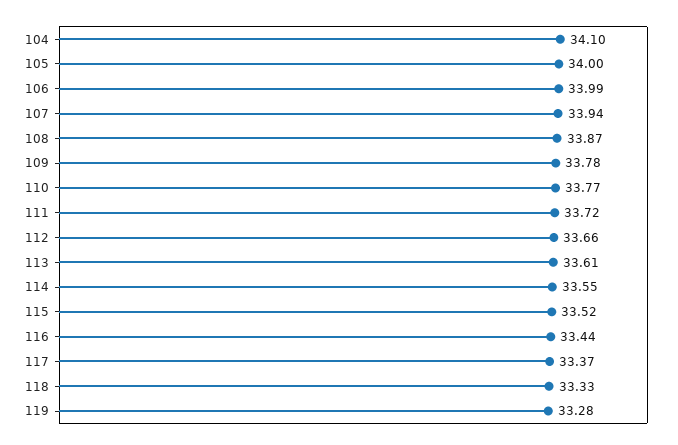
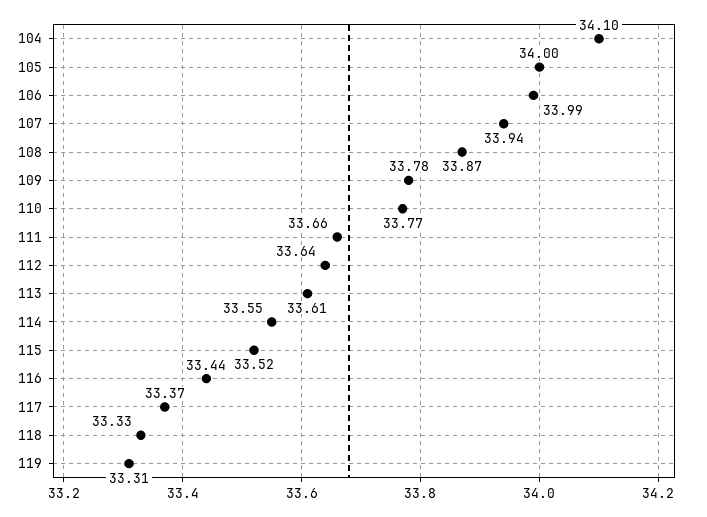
  {
    "104": 34.1,
    "105": 34,
    "106": 33.99,
    "107": 33.94,
    "108": 33.87,
    "109": 33.78,
    "110": 33.77,
-   "111": 33.72,
+   "111": 33.66,
-   "112": 33.66,
+   "112": 33.64,
    "113": 33.61,
    "114": 33.55,
    "115": 33.52,
    "116": 33.44,
    "117": 33.37,
    "118": 33.33,
-   "119": 33.28
+   "119": 33.31
  }

